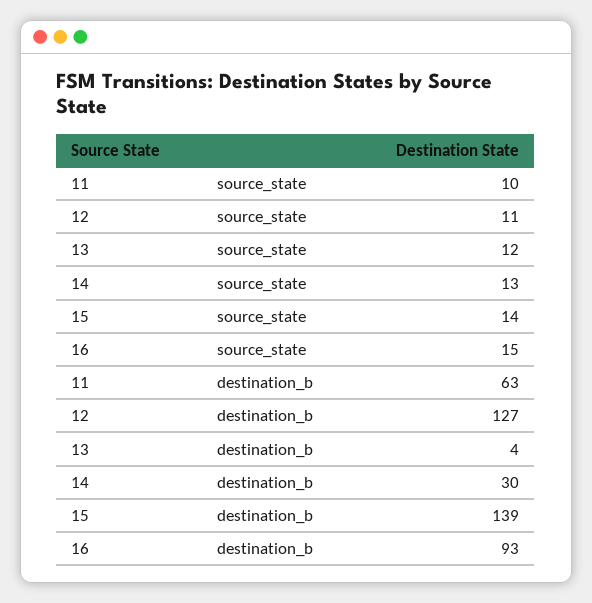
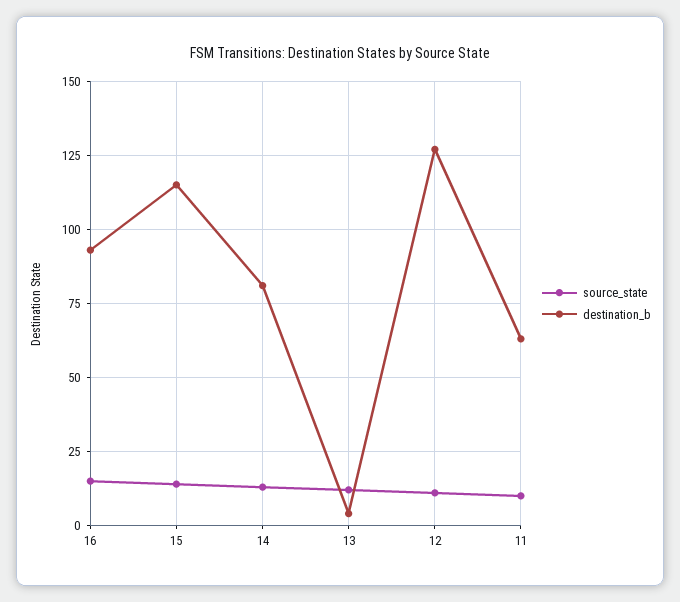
  {
    "source_state": {
      "11": 10,
      "12": 11,
      "13": 12,
      "14": 13,
      "15": 14,
      "16": 15
    },
    "destination_b": {
      "11": 63,
      "12": 127,
      "13": 4,
-     "14": 30,
+     "14": 80,
-     "15": 139,
+     "15": 115,
      "16": 93
    }
  }

